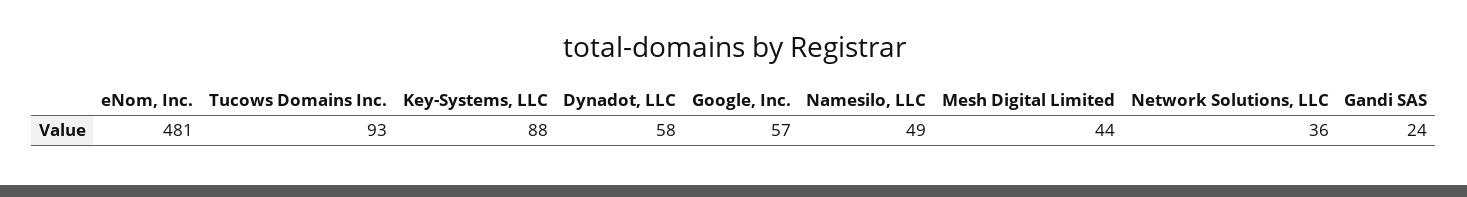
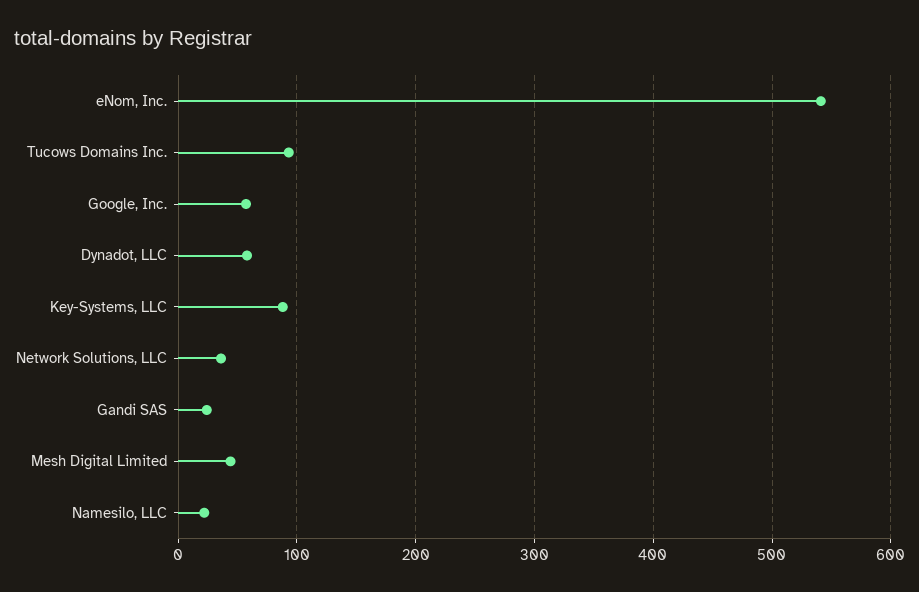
  {
-   "eNom, Inc.": 481,
+   "eNom, Inc.": 540,
    "Tucows Domains Inc.": 93,
    "Key-Systems, LLC": 88,
    "Dynadot, LLC": 58,
    "Google, Inc.": 57,
-   "Namesilo, LLC": 49,
+   "Namesilo, LLC": 20,
    "Mesh Digital Limited": 44,
    "Network Solutions, LLC": 36,
    "Gandi SAS": 24
  }

